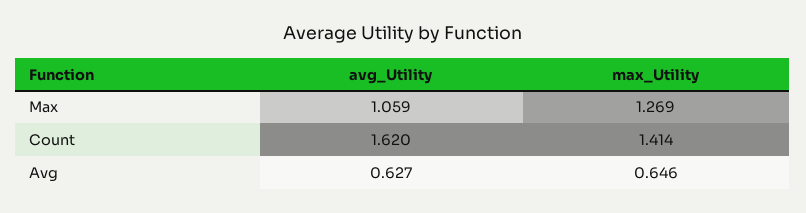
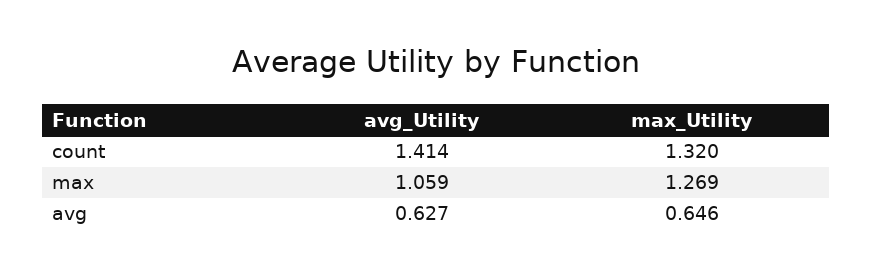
  {
    "avg_Utility": {
      "Max": 1.059,
-     "Count": 1.62,
+     "Count": 1.414,
      "Avg": 0.627
    },
    "max_Utility": {
      "Max": 1.269,
-     "Count": 1.414,
+     "Count": 1.32,
      "Avg": 0.646
    }
  }

